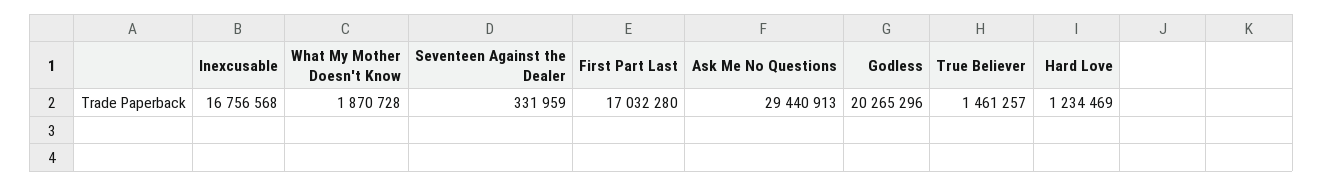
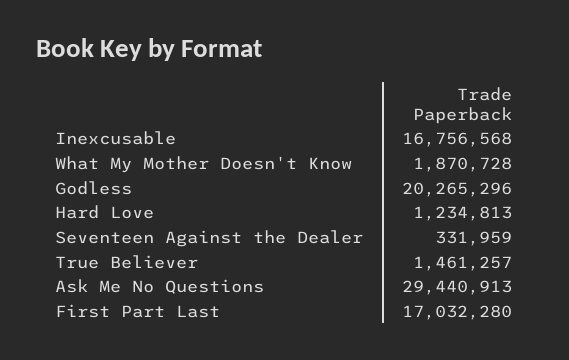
  {
    "Inexcusable": 16756568,
    "What My Mother Doesn't Know": 1870728,
    "Seventeen Against the Dealer": 331959,
    "First Part Last": 17032280,
    "Ask Me No Questions": 29440913,
    "Godless": 20265296,
    "True Believer": 1461257,
-   "Hard Love": 1234469
+   "Hard Love": 1234813
  }

